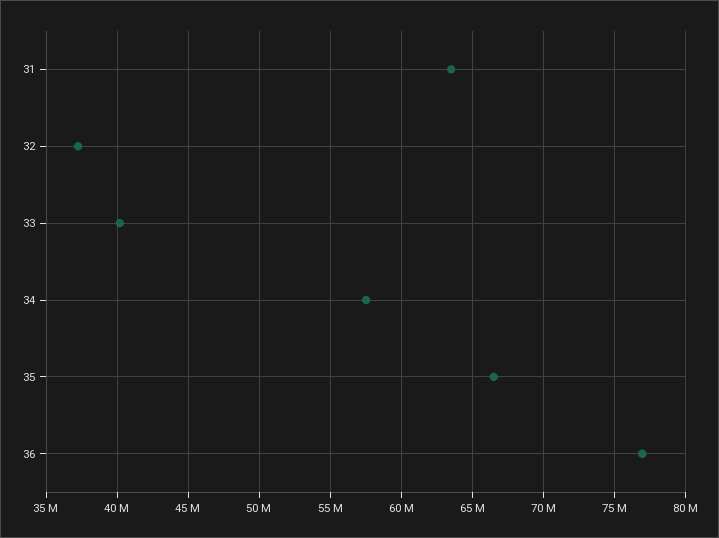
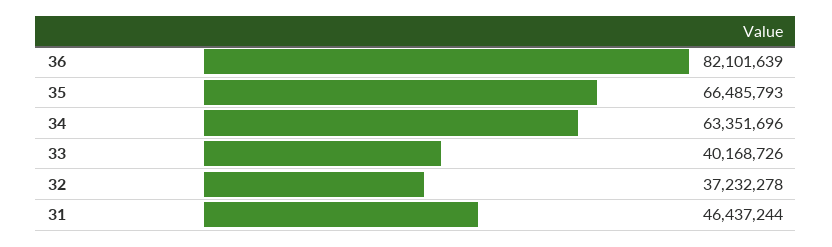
  {
-   "31": 63500000,
+   "31": 46437244,
    "32": 37232278,
    "33": 40168726,
-   "34": 57500000,
+   "34": 63351696,
    "35": 66485793,
-   "36": 77000000
+   "36": 82101639
  }

